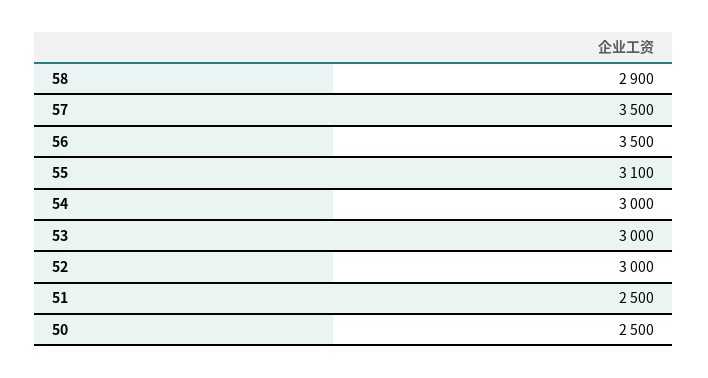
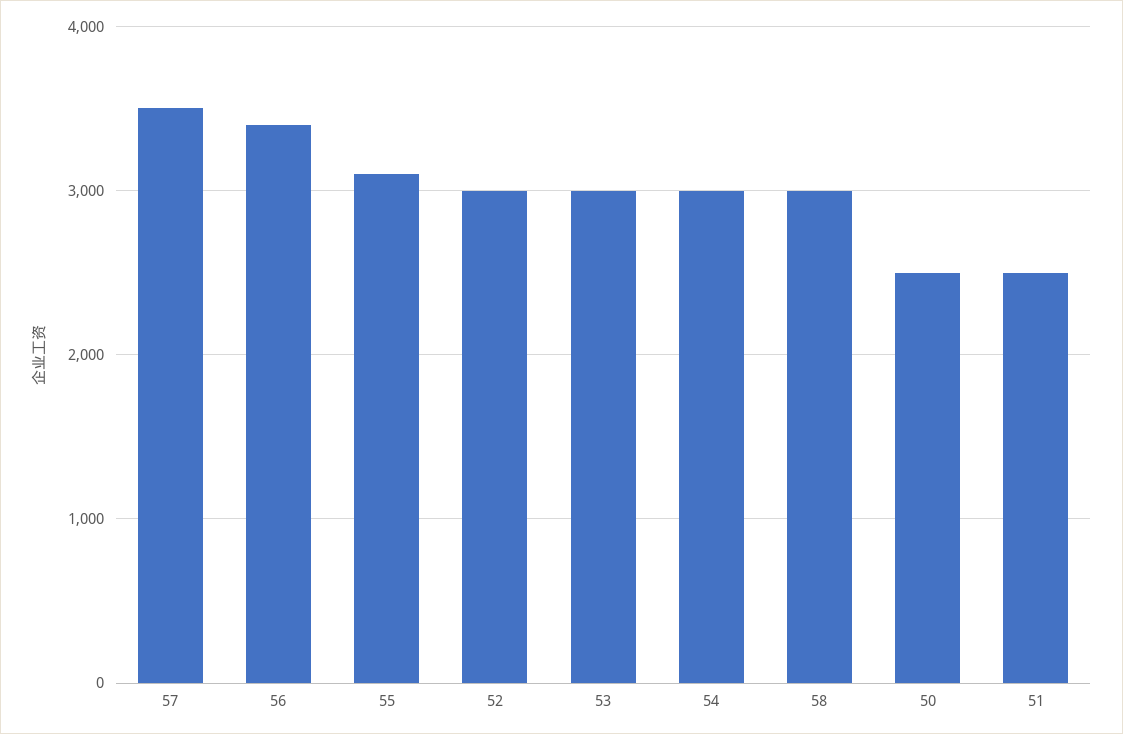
  {
-   "58": 2900,
+   "58": 3000,
    "57": 3500,
-   "56": 3500,
+   "56": 3400,
    "55": 3100,
    "54": 3000,
    "53": 3000,
    "52": 3000,
    "51": 2500,
    "50": 2500
  }

